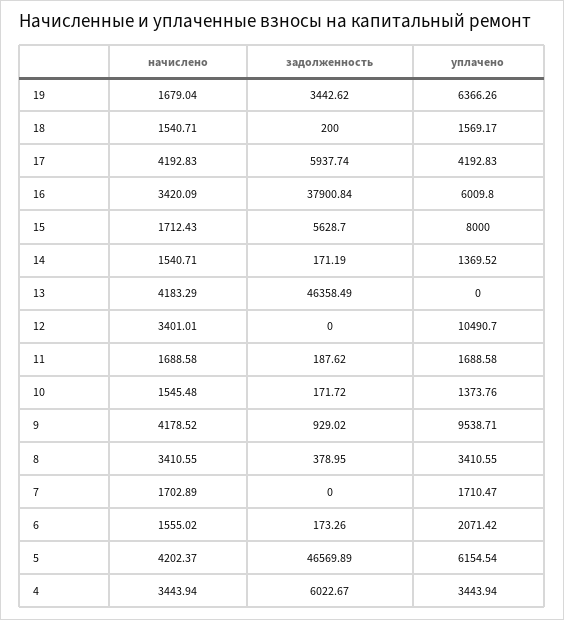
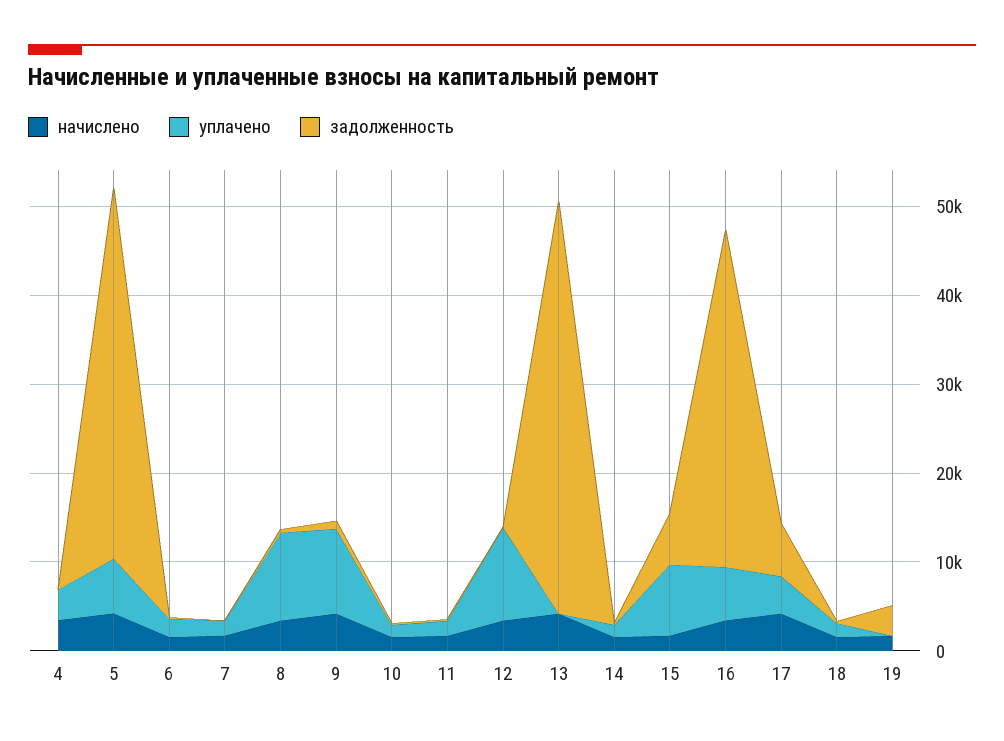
  {
    "начислено": {
      "19": 1679.04,
      "18": 1540.71,
      "17": 4192.83,
      "16": 3420.09,
      "15": 1712.43,
      "14": 1540.71,
      "13": 4183.29,
      "12": 3401.01,
      "11": 1688.58,
      "10": 1545.48,
      "9": 4178.52,
      "8": 3410.55,
      "7": 1702.89,
      "6": 1555.02,
      "5": 4202.37,
      "4": 3443.94
    },
    "задолженность": {
      "19": 3442.62,
      "18": 200,
      "17": 5937.74,
      "16": 37900.84,
      "15": 5628.7,
      "14": 171.19,
      "13": 46358.49,
      "12": 0,
      "11": 187.62,
      "10": 171.72,
      "9": 929.02,
      "8": 378.95,
      "7": 0,
      "6": 173.26,
-     "5": 46569.89,
+     "5": 42000,
-     "4": 6022.67
+     "4": 0
    },
    "уплачено": {
-     "19": 6366.26,
+     "19": 0,
      "18": 1569.17,
      "17": 4192.83,
      "16": 6009.8,
      "15": 8000,
      "14": 1369.52,
      "13": 0,
      "12": 10490.7,
      "11": 1688.58,
      "10": 1373.76,
      "9": 9538.71,
-     "8": 3410.55,
+     "8": 10000,
      "7": 1710.47,
      "6": 2071.42,
      "5": 6154.54,
      "4": 3443.94
    }
  }

